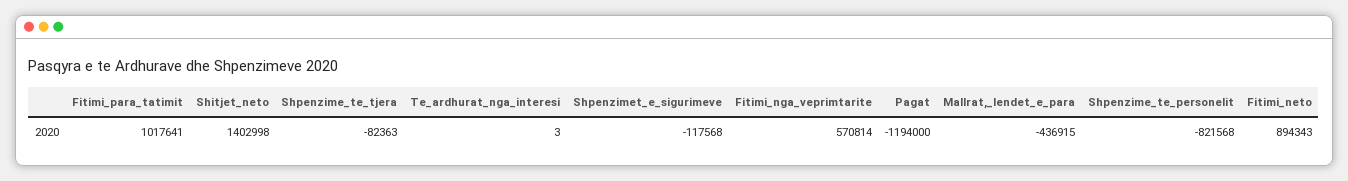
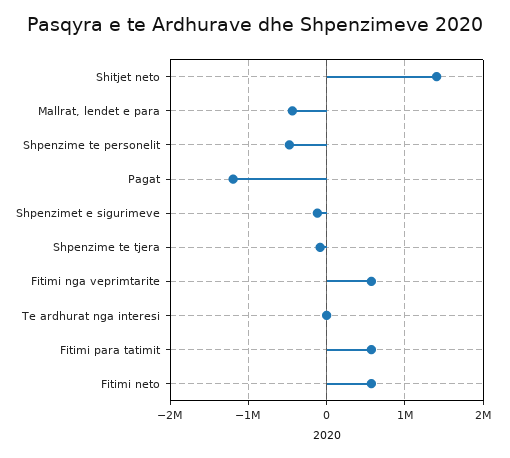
  {
-   "Fitimi_para_tatimit": 1017641,
+   "Fitimi_para_tatimit": 600000,
    "Shitjet_neto": 1402998,
    "Shpenzime_te_tjera": -82363,
    "Te_ardhurat_nga_interesi": 3,
    "Shpenzimet_e_sigurimeve": -117568,
    "Fitimi_nga_veprimtarite": 570814,
    "Pagat": -1194000,
    "Mallrat,_lendet_e_para": -436915,
-   "Shpenzime_te_personelit": -821568,
+   "Shpenzime_te_personelit": -500000,
-   "Fitimi_neto": 894343
+   "Fitimi_neto": 600000
  }

